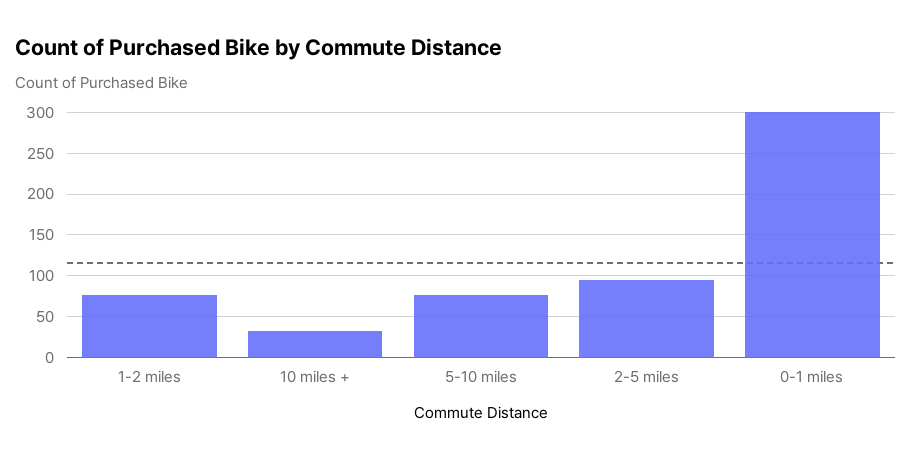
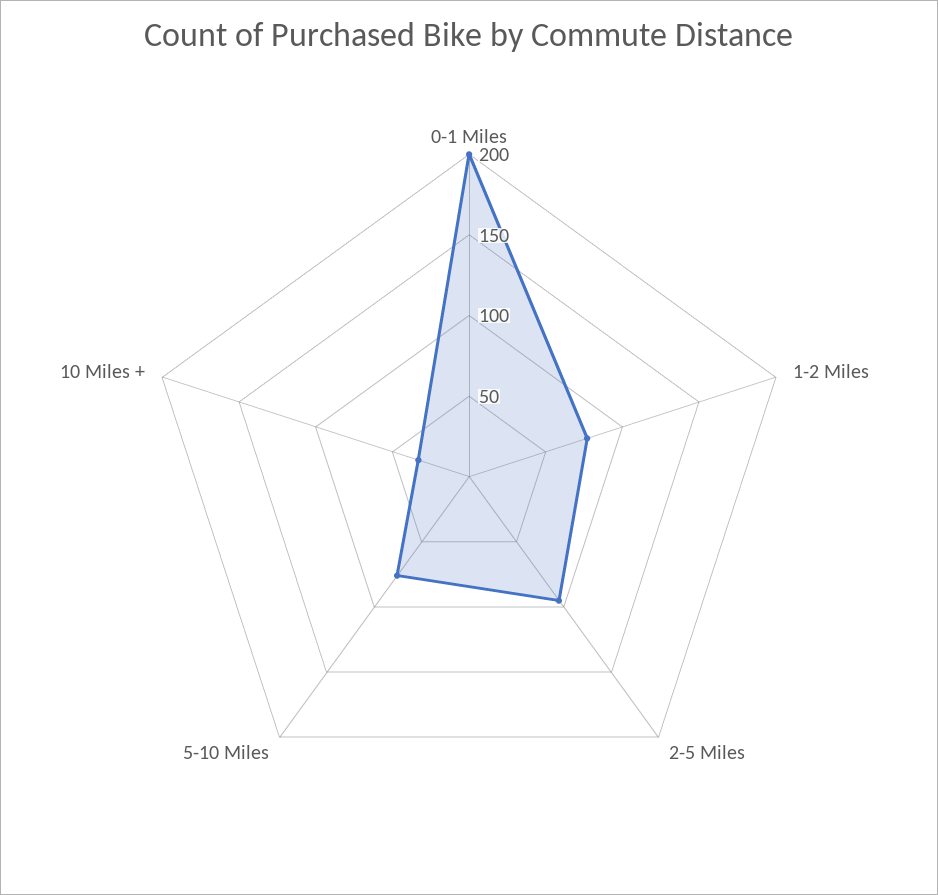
  {
    "1-2 miles": 80,
    "10 miles +": 30,
    "5-10 miles": 80,
    "2-5 miles": 100,
-   "0-1 miles": 300
+   "0-1 miles": 200
  }

